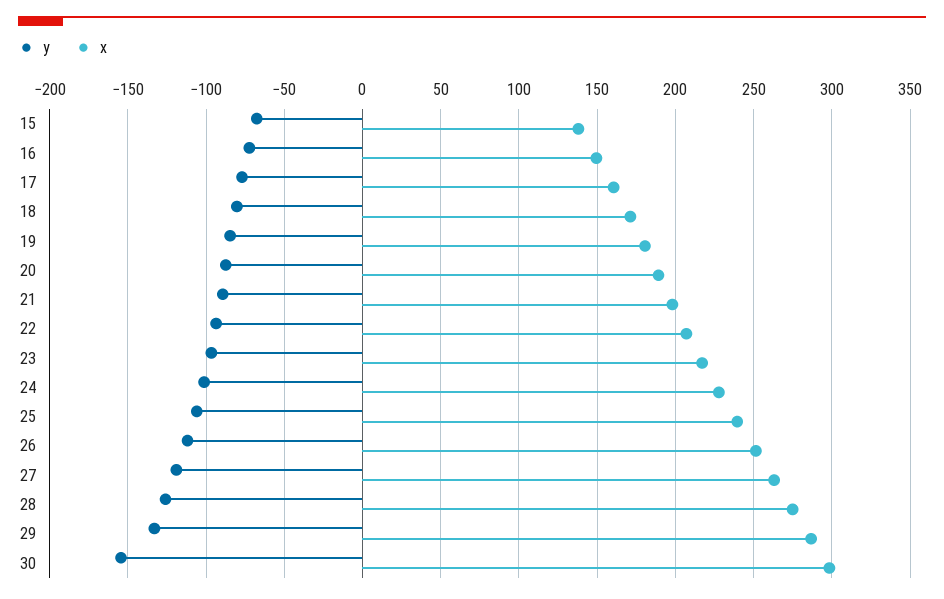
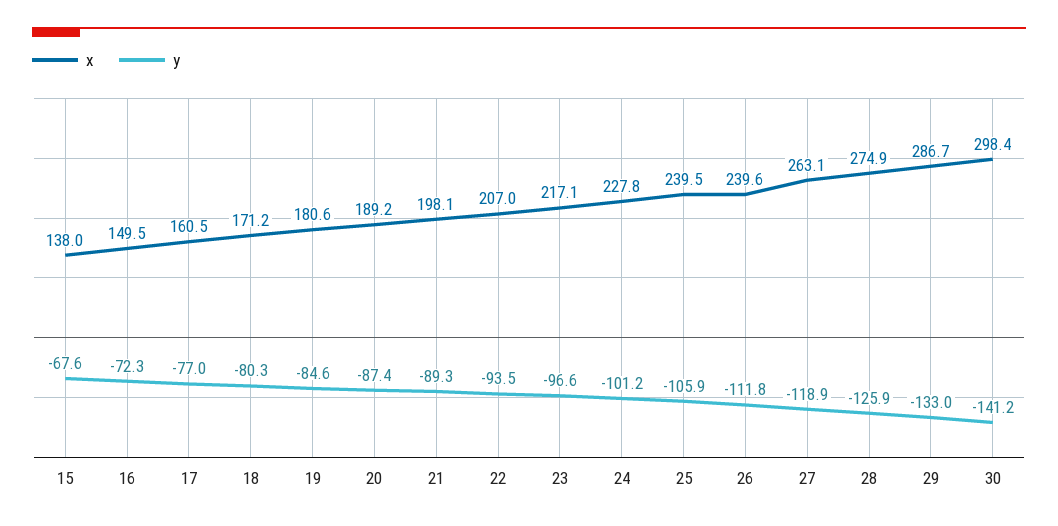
  {
    "y": {
      "15": -67.6,
      "16": -72.3,
      "17": -77,
      "18": -80.3,
      "19": -84.6,
      "20": -87.4,
      "21": -89.3,
      "22": -93.5,
      "23": -96.6,
      "24": -101.2,
      "25": -105.9,
      "26": -111.8,
      "27": -118.9,
      "28": -125.9,
      "29": -133,
-     "30": -155
+     "30": -141.2
    },
    "x": {
      "15": 138,
      "16": 149.5,
      "17": 160.5,
      "18": 171.2,
      "19": 180.6,
      "20": 189.2,
      "21": 198.1,
      "22": 207,
      "23": 217.1,
      "24": 227.8,
      "25": 239.5,
-     "26": 250,
+     "26": 239.6,
      "27": 263.1,
      "28": 274.9,
      "29": 286.7,
      "30": 298.4
    }
  }

